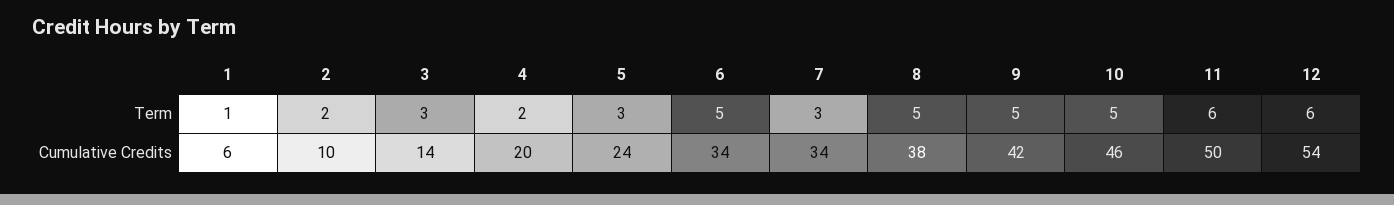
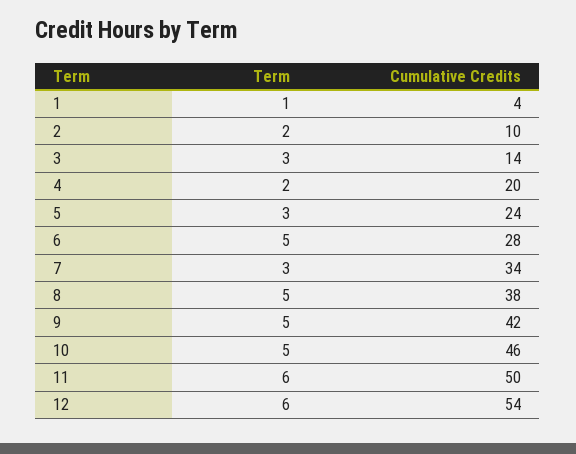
  {
    "1": {
      "Term": 1,
-     "Cumulative Credits": 6
+     "Cumulative Credits": 4
    },
    "2": {
      "Term": 2,
      "Cumulative Credits": 10
    },
    "3": {
      "Term": 3,
      "Cumulative Credits": 14
    },
    "4": {
      "Term": 2,
      "Cumulative Credits": 20
    },
    "5": {
      "Term": 3,
      "Cumulative Credits": 24
    },
    "6": {
      "Term": 5,
-     "Cumulative Credits": 34
+     "Cumulative Credits": 28
    },
    "7": {
      "Term": 3,
      "Cumulative Credits": 34
    },
    "8": {
      "Term": 5,
      "Cumulative Credits": 38
    },
    "9": {
      "Term": 5,
      "Cumulative Credits": 42
    },
    "10": {
      "Term": 5,
      "Cumulative Credits": 46
    },
    "11": {
      "Term": 6,
      "Cumulative Credits": 50
    },
    "12": {
      "Term": 6,
      "Cumulative Credits": 54
    }
  }

